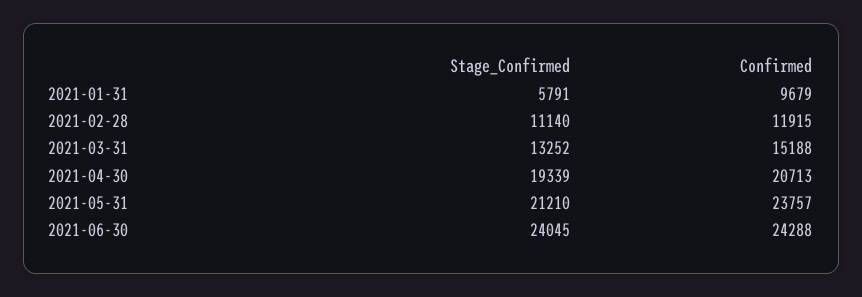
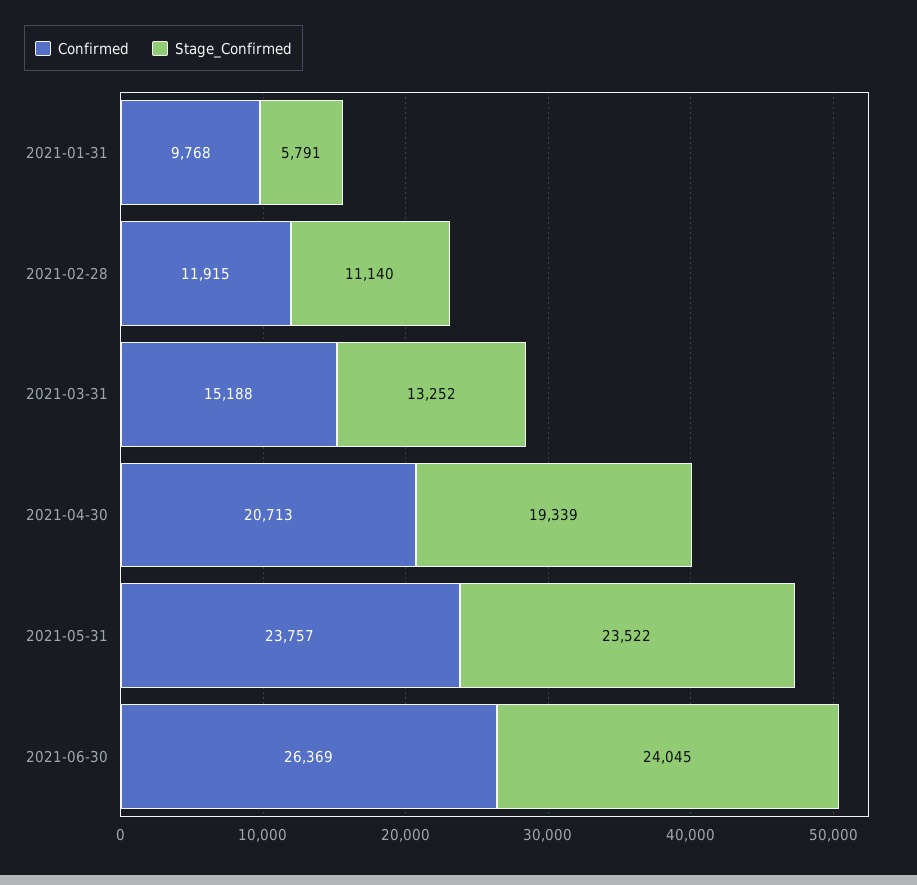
  {
    "Stage_Confirmed": {
      "2021-01-31": 5791,
      "2021-02-28": 11140,
      "2021-03-31": 13252,
      "2021-04-30": 19339,
-     "2021-05-31": 21210,
+     "2021-05-31": 23522,
      "2021-06-30": 24045
    },
    "Confirmed": {
-     "2021-01-31": 9679,
+     "2021-01-31": 9768,
      "2021-02-28": 11915,
      "2021-03-31": 15188,
      "2021-04-30": 20713,
      "2021-05-31": 23757,
-     "2021-06-30": 24288
+     "2021-06-30": 26369
    }
  }

